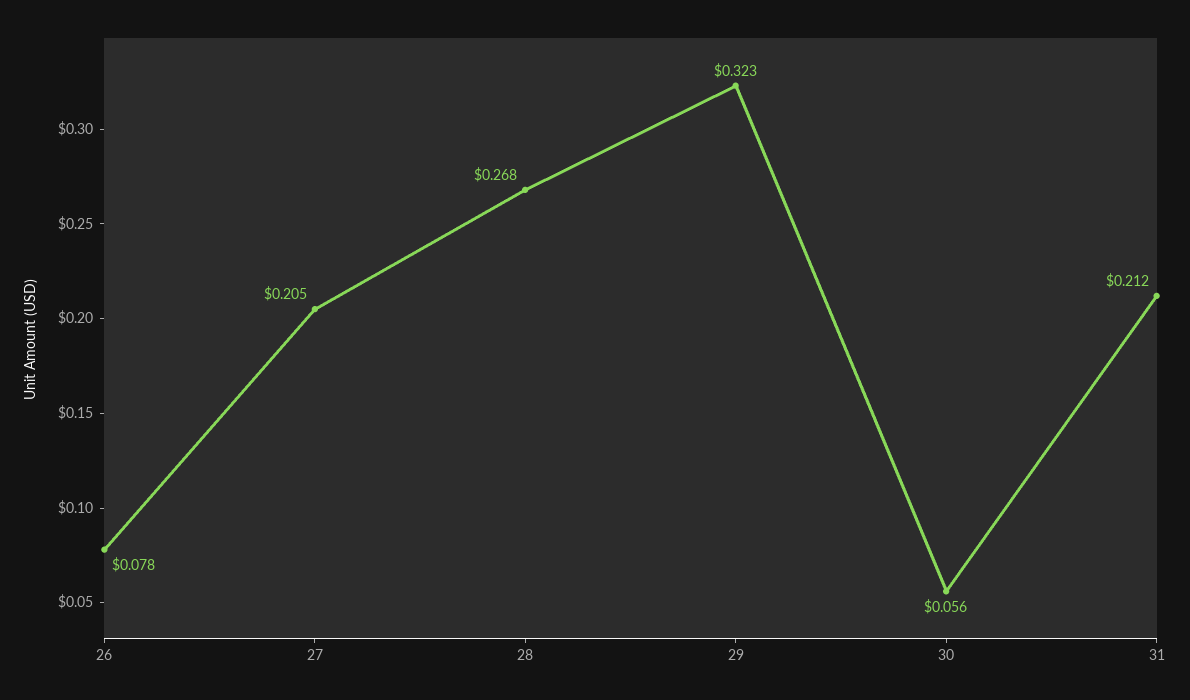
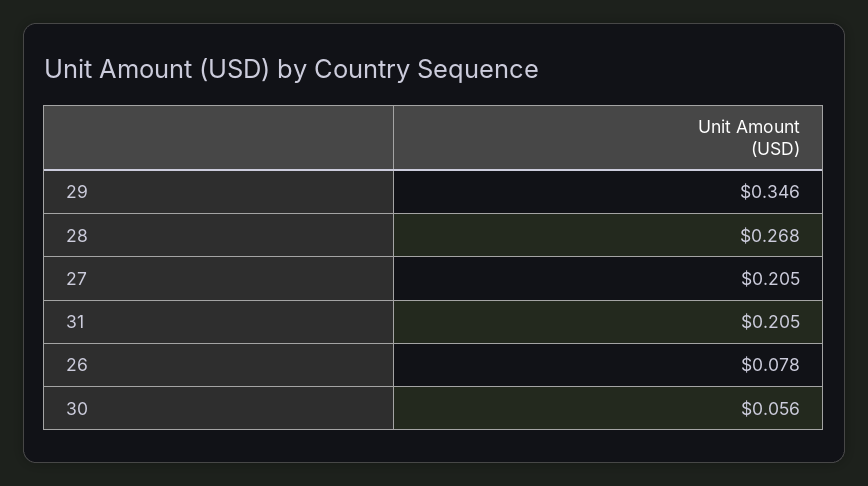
  {
    "26": 0.078,
    "27": 0.205,
    "28": 0.268,
-   "29": 0.323,
+   "29": 0.346,
    "30": 0.056,
-   "31": 0.212
+   "31": 0.205
  }

